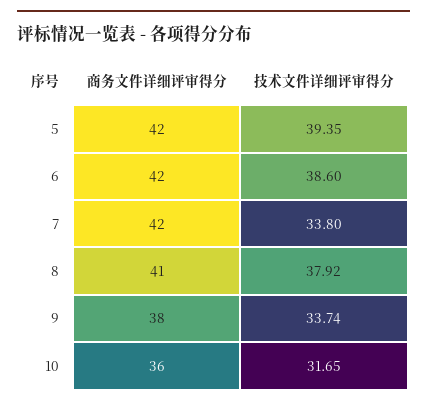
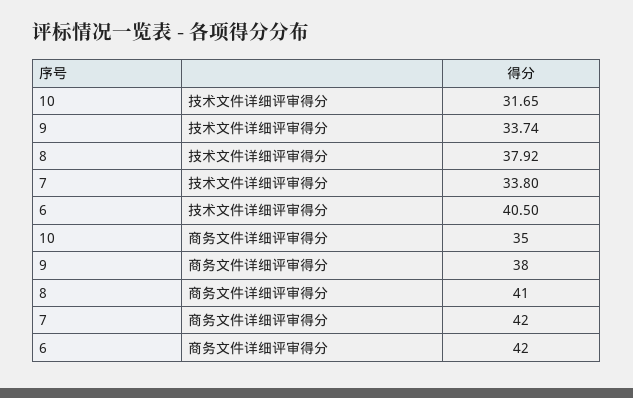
  {
    "商务文件详细评审得分": {
-     "5": 42,
      "6": 42,
      "7": 42,
      "8": 41,
      "9": 38,
-     "10": 36
+     "10": 35
    },
    "技术文件详细评审得分": {
-     "5": 39.35,
-     "6": 38.6,
+     "6": 40.5,
      "7": 33.8,
      "8": 37.92,
      "9": 33.74,
      "10": 31.65
    }
  }

